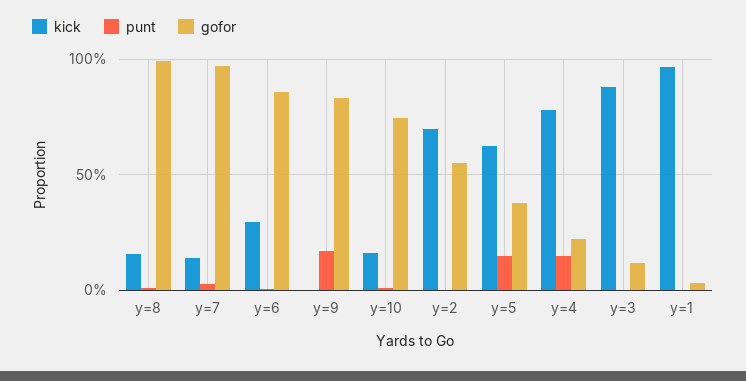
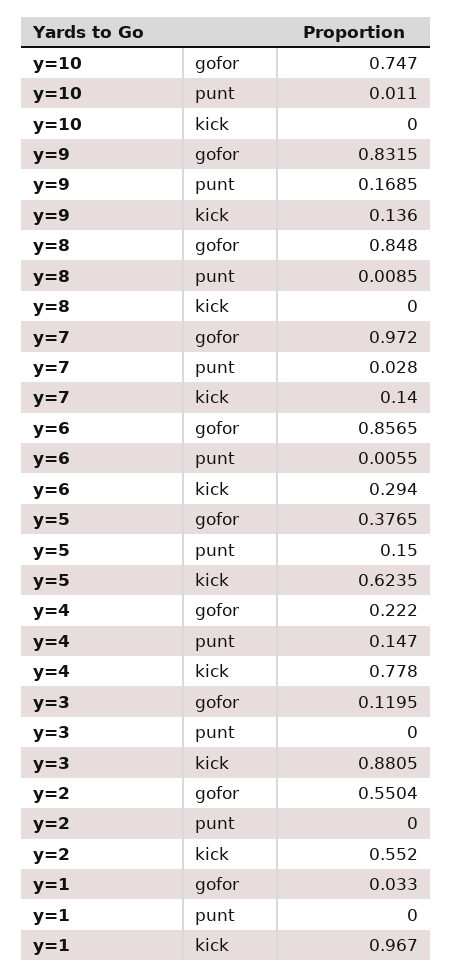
  {
    "kick": {
-     "y=8": 0.15,
+     "y=8": 0,
      "y=7": 0.14,
      "y=6": 0.294,
-     "y=9": 0,
+     "y=9": 0.136,
-     "y=10": 0.15,
+     "y=10": 0,
-     "y=2": 0.7,
+     "y=2": 0.552,
      "y=5": 0.6235,
      "y=4": 0.778,
      "y=3": 0.8805,
      "y=1": 0.967
    },
    "punt": {
      "y=8": 0.0085,
      "y=7": 0.028,
      "y=6": 0.0055,
      "y=9": 0.1685,
      "y=10": 0.011,
      "y=2": 0,
      "y=5": 0.15,
      "y=4": 0.147,
      "y=3": 0,
      "y=1": 0
    },
    "gofor": {
-     "y=8": 1,
+     "y=8": 0.848,
      "y=7": 0.972,
      "y=6": 0.8565,
      "y=9": 0.8315,
      "y=10": 0.747,
      "y=2": 0.5504,
      "y=5": 0.3765,
      "y=4": 0.222,
      "y=3": 0.1195,
      "y=1": 0.033
    }
  }

